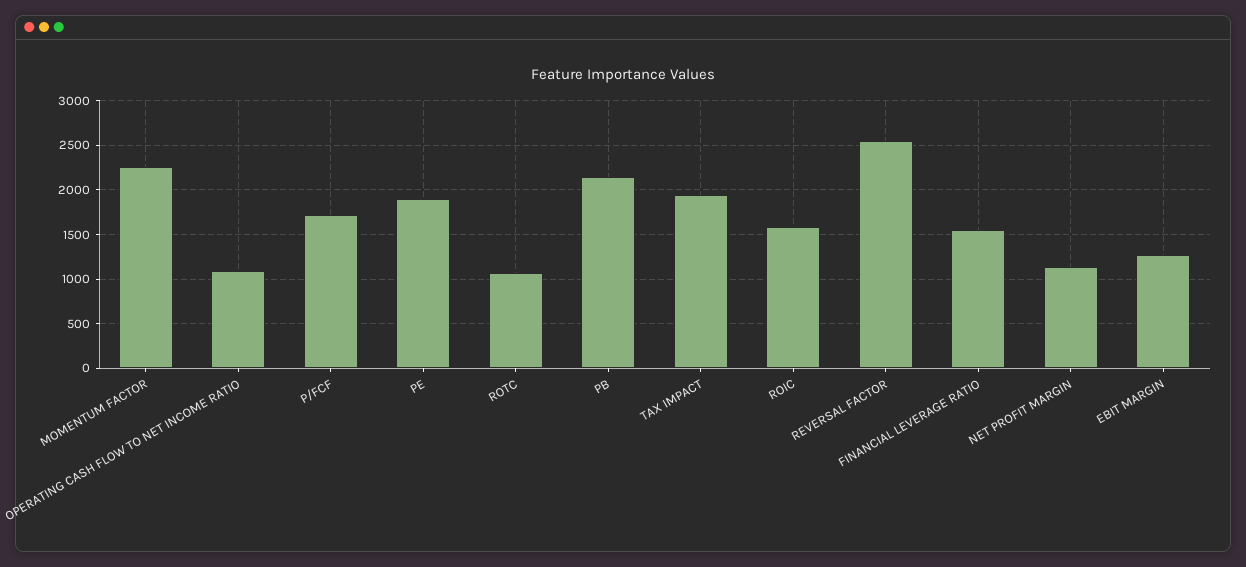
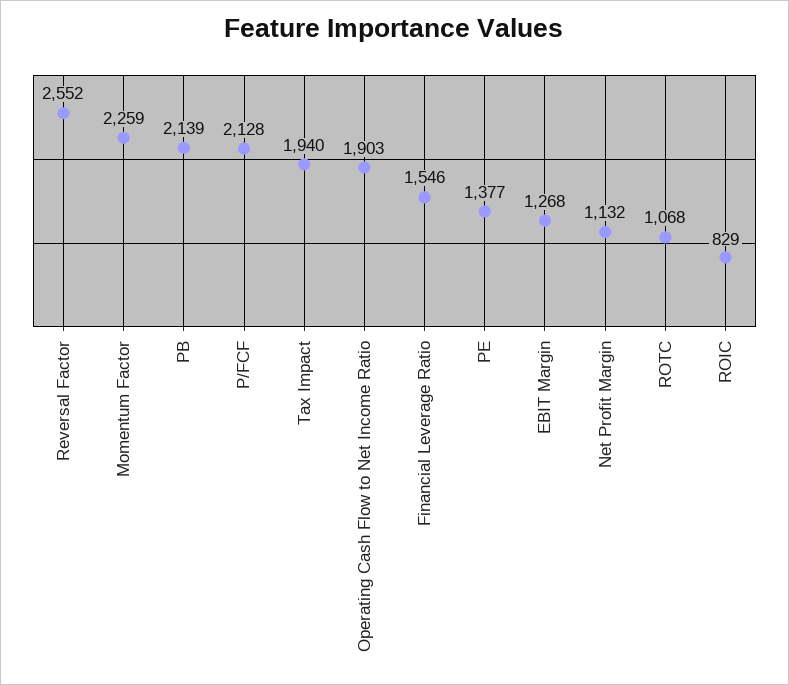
  {
    "MOMENTUM FACTOR": 2259,
-   "OPERATING CASH FLOW TO NET INCOME RATIO": 1100,
+   "OPERATING CASH FLOW TO NET INCOME RATIO": 1903,
-   "P/FCF": 1700,
+   "P/FCF": 2128,
-   "PE": 1900,
+   "PE": 1377,
    "ROTC": 1068,
    "PB": 2139,
    "TAX IMPACT": 1940,
-   "ROIC": 1600,
+   "ROIC": 829,
    "REVERSAL FACTOR": 2552,
    "FINANCIAL LEVERAGE RATIO": 1546,
    "NET PROFIT MARGIN": 1132,
    "EBIT MARGIN": 1268
  }

